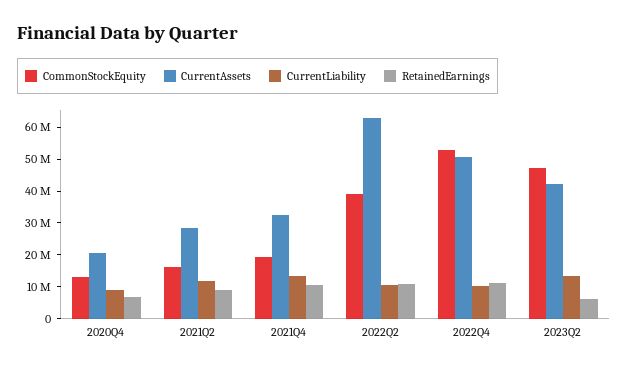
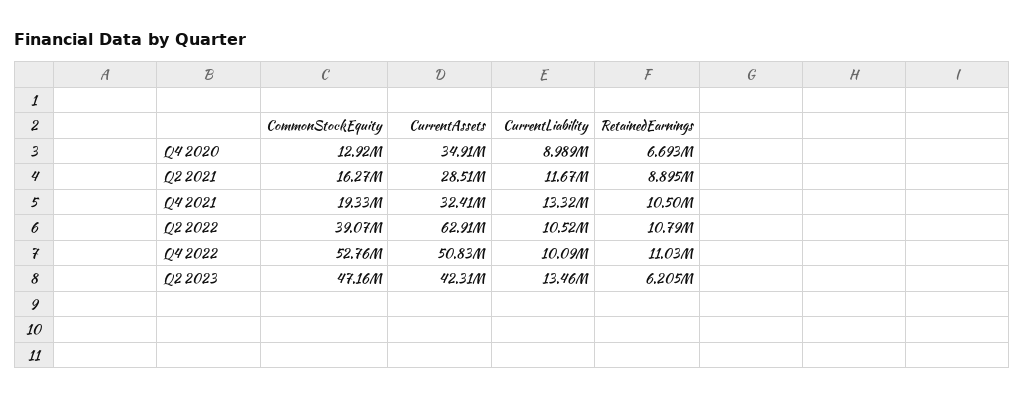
  {
    "CommonStockEquity": {
      "2020Q4": 12920000,
      "2021Q2": 16270000,
      "2021Q4": 19330000,
      "2022Q2": 39070000,
      "2022Q4": 52760000,
      "2023Q2": 47160000
    },
    "CurrentAssets": {
-     "2020Q4": 20000000,
+     "2020Q4": 34910000,
      "2021Q2": 28510000,
      "2021Q4": 32410000,
      "2022Q2": 62910000,
      "2022Q4": 50830000,
      "2023Q2": 42310000
    },
    "CurrentLiability": {
      "2020Q4": 8989000,
      "2021Q2": 11670000,
      "2021Q4": 13320000,
      "2022Q2": 10520000,
      "2022Q4": 10090000,
      "2023Q2": 13460000
    },
    "RetainedEarnings": {
      "2020Q4": 6693000,
      "2021Q2": 8895000,
      "2021Q4": 10500000,
      "2022Q2": 10790000,
      "2022Q4": 11030000,
      "2023Q2": 6205000
    }
  }

